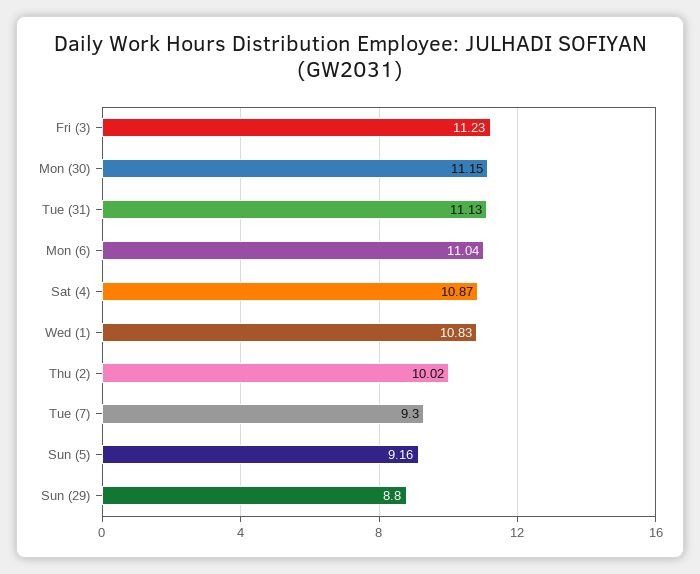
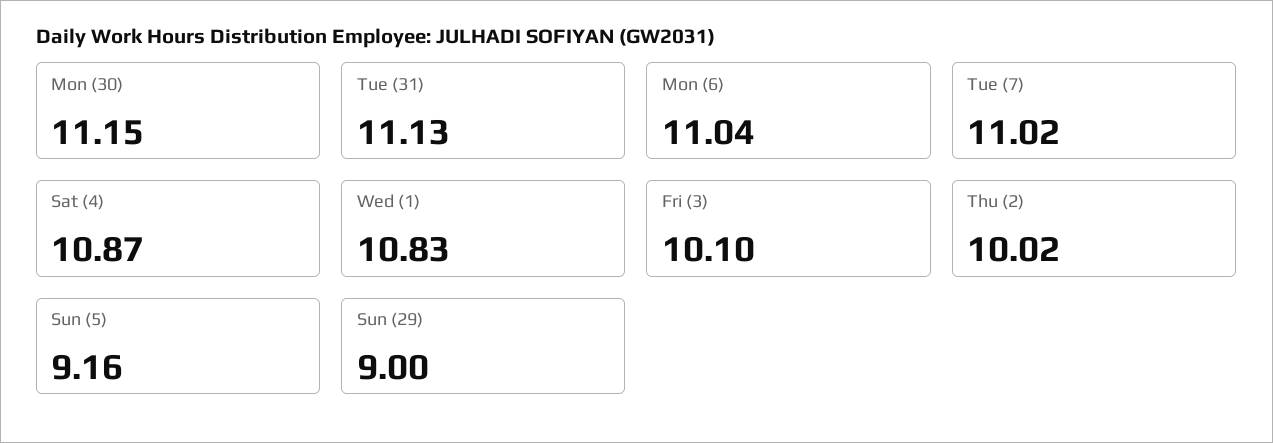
  {
-   "Fri (3)": 11.23,
+   "Fri (3)": 10.1,
    "Mon (30)": 11.15,
    "Tue (31)": 11.13,
    "Mon (6)": 11.04,
    "Sat (4)": 10.87,
    "Wed (1)": 10.83,
    "Thu (2)": 10.02,
-   "Tue (7)": 9.3,
+   "Tue (7)": 11.02,
    "Sun (5)": 9.16,
-   "Sun (29)": 8.8
+   "Sun (29)": 9
  }

